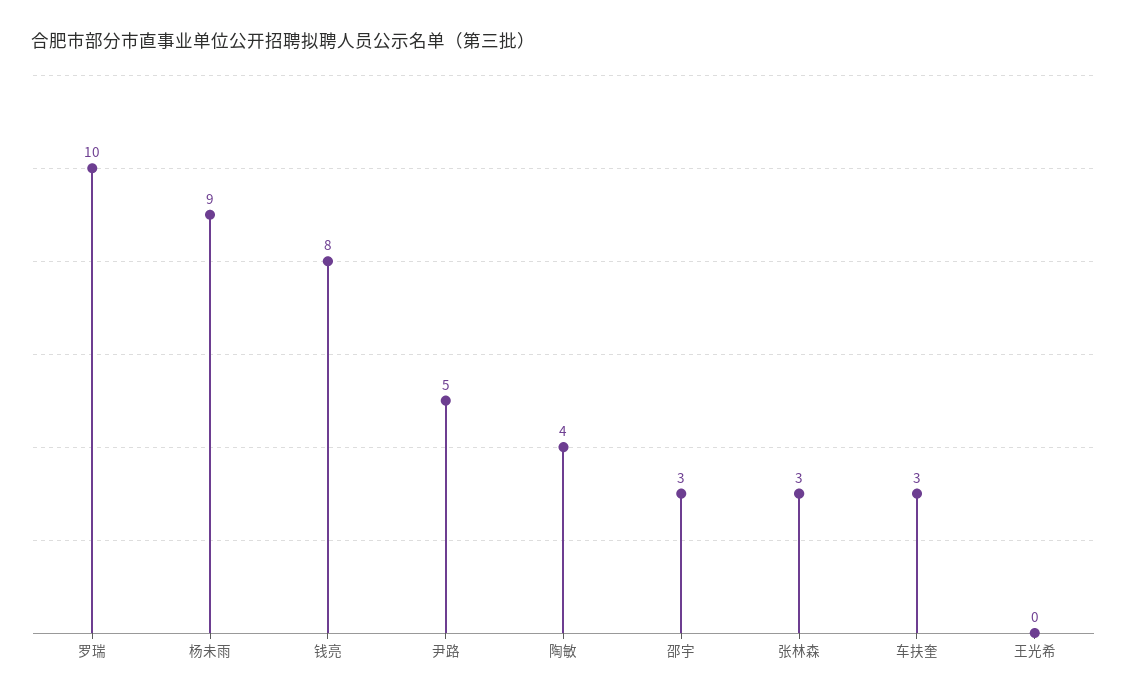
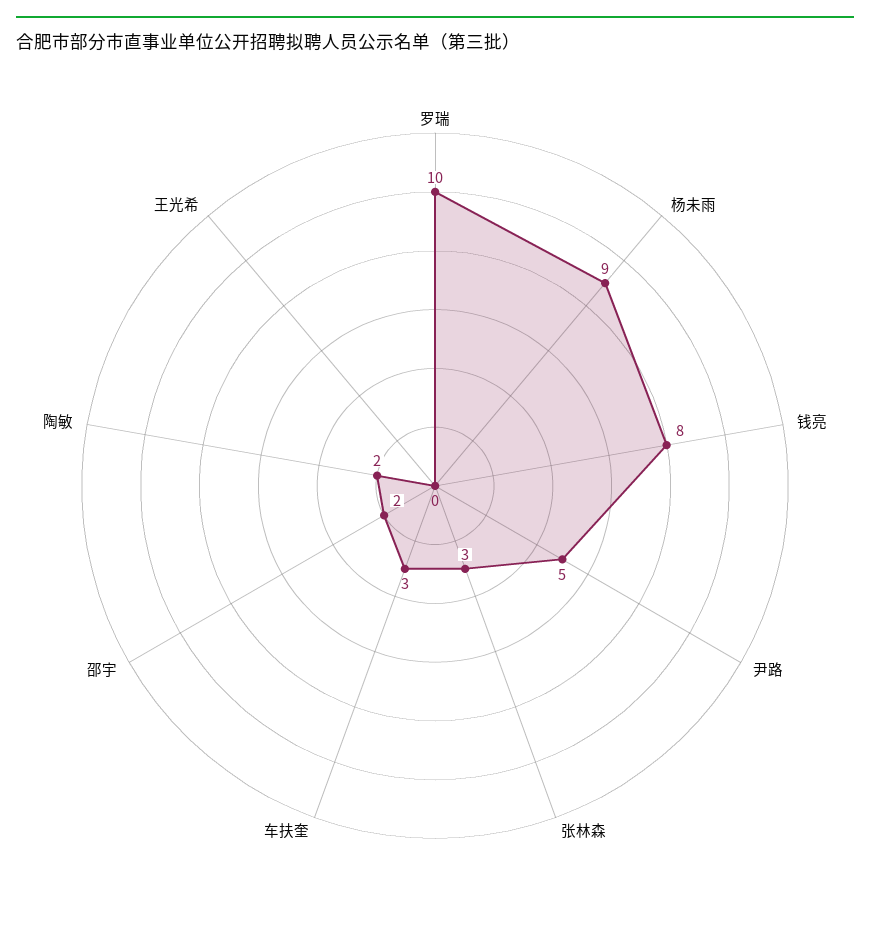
  {
    "罗瑞": 10,
    "杨未雨": 9,
    "钱亮": 8,
    "尹路": 5,
-   "陶敏": 4,
+   "陶敏": 2,
-   "邵宇": 3,
+   "邵宇": 2,
    "张林森": 3,
    "车扶奎": 3,
    "王光希": 0
  }

